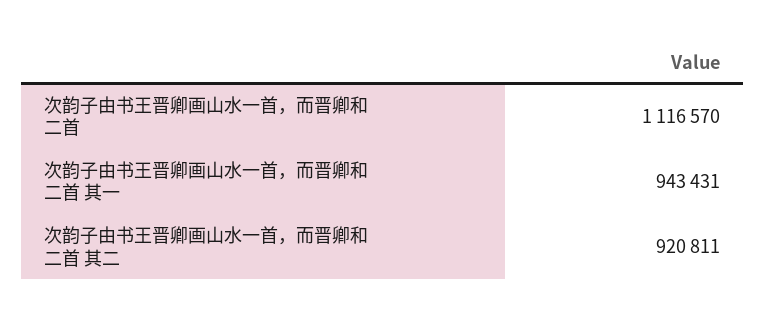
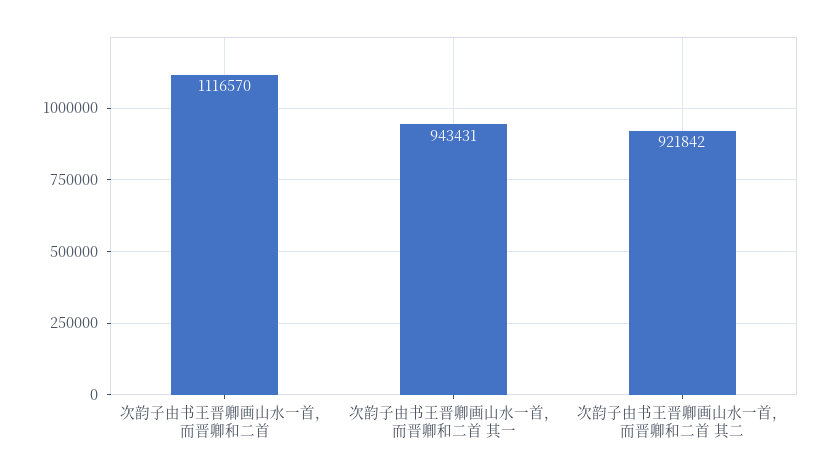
  {
    "次韵子由书王晋卿画山水一首，而晋卿和二首": 1116570,
    "次韵子由书王晋卿画山水一首，而晋卿和二首 其一": 943431,
-   "次韵子由书王晋卿画山水一首，而晋卿和二首 其二": 920811
+   "次韵子由书王晋卿画山水一首，而晋卿和二首 其二": 921842
  }

